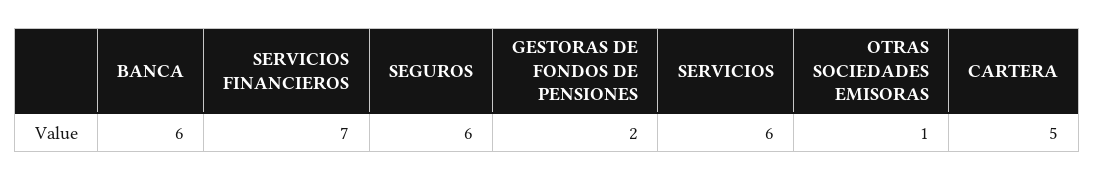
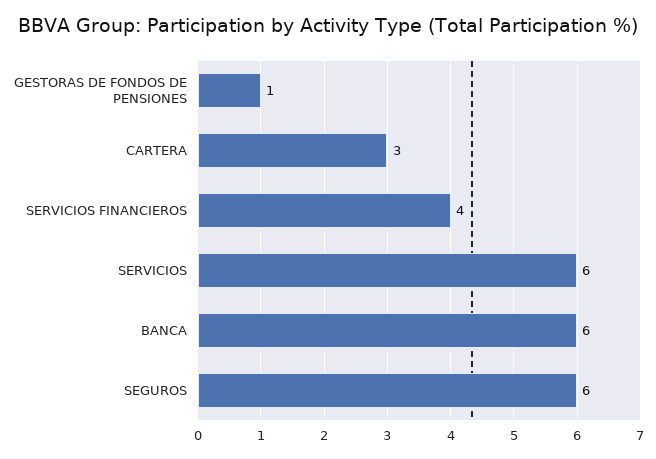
  {
    "BANCA": 6,
-   "SERVICIOS FINANCIEROS": 7,
+   "SERVICIOS FINANCIEROS": 4,
    "SEGUROS": 6,
-   "GESTORAS DE FONDOS DE PENSIONES": 2,
+   "GESTORAS DE FONDOS DE PENSIONES": 1,
    "SERVICIOS": 6,
-   "OTRAS SOCIEDADES EMISORAS": 1,
-   "CARTERA": 5
+   "CARTERA": 3
  }

